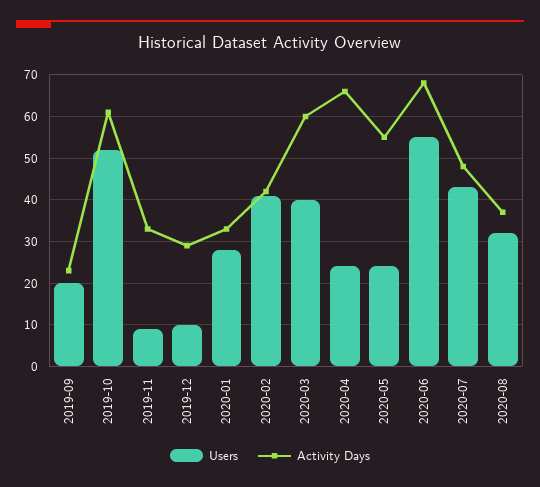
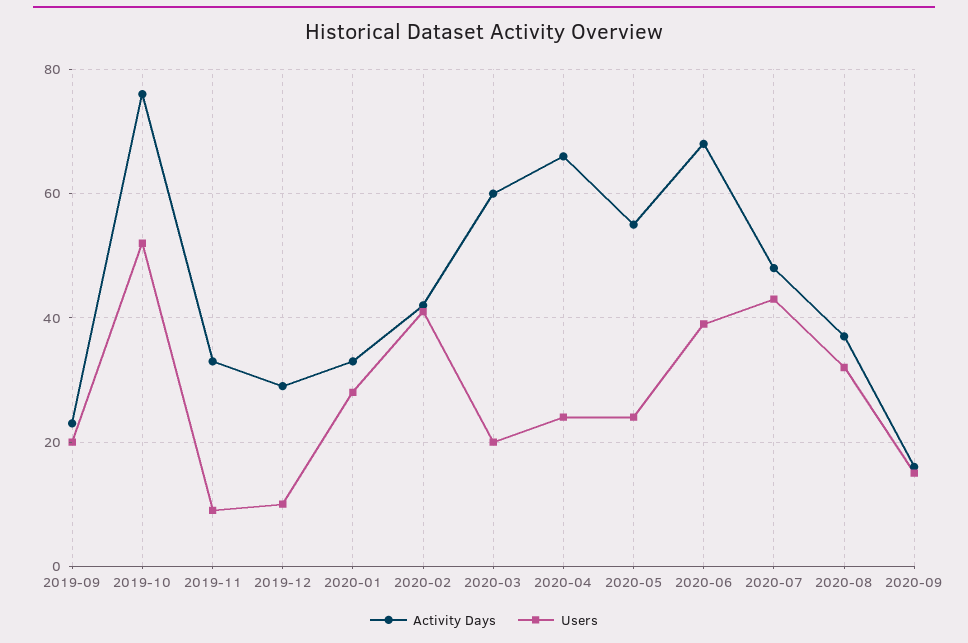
  {
    "Users": {
      "2019-09": 20,
      "2019-10": 50,
      "2019-11": 10,
      "2019-12": 10,
      "2020-01": 30,
      "2020-02": 40,
-     "2020-03": 40,
+     "2020-03": 20,
      "2020-04": 25,
      "2020-05": 25,
-     "2020-06": 55,
+     "2020-06": 40,
      "2020-07": 45,
-     "2020-08": 30
+     "2020-08": 30,
+     "2020-09": 15
    },
    "Activity Days": {
      "2019-09": 25,
-     "2019-10": 60,
+     "2019-10": 75,
      "2019-11": 35,
      "2019-12": 30,
      "2020-01": 35,
      "2020-02": 40,
      "2020-03": 60,
      "2020-04": 65,
      "2020-05": 55,
      "2020-06": 70,
      "2020-07": 50,
-     "2020-08": 35
+     "2020-08": 35,
+     "2020-09": 15
    }
  }

